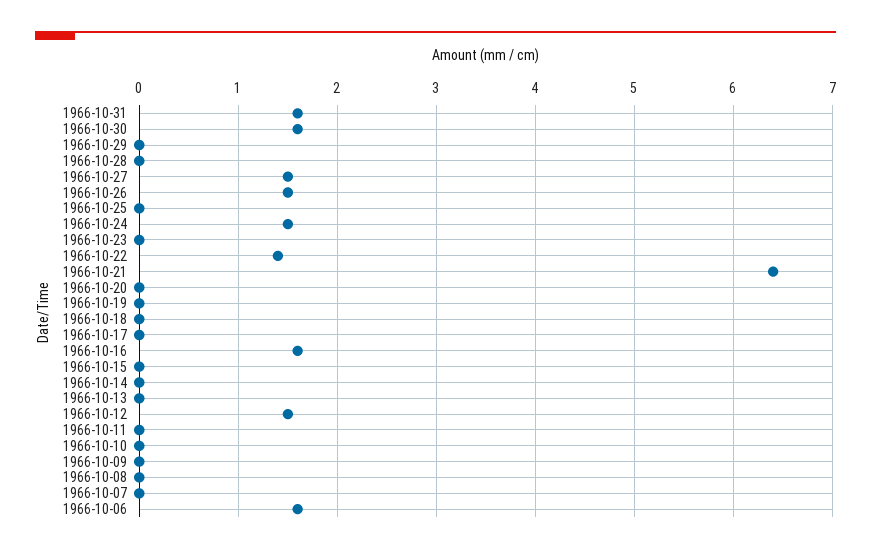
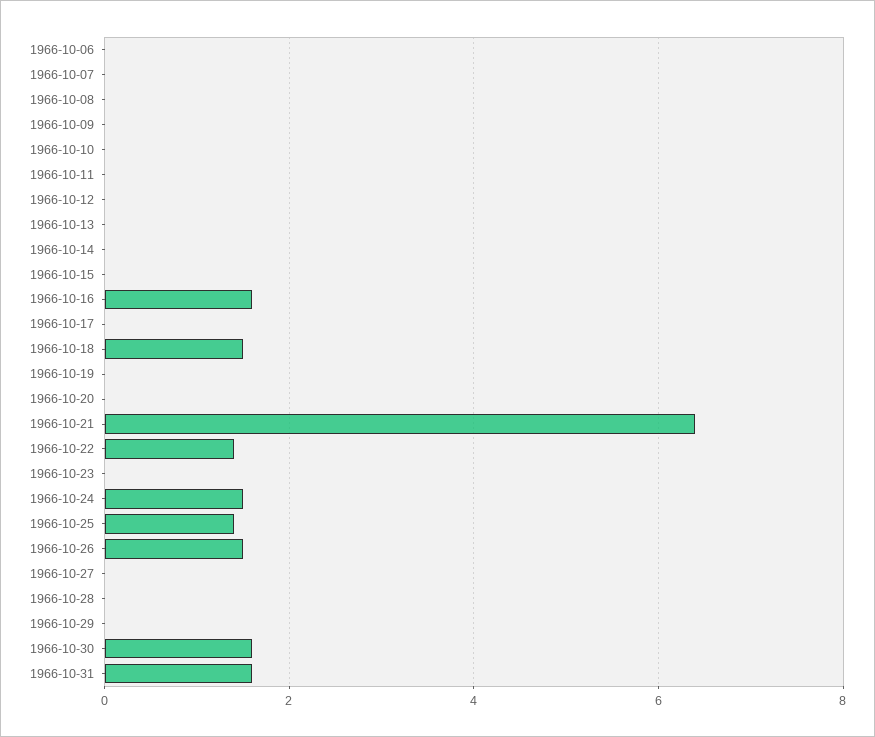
  {
    "1966-10-31": 1.6,
    "1966-10-30": 1.6,
    "1966-10-29": 0,
    "1966-10-28": 0,
-   "1966-10-27": 1.5,
+   "1966-10-27": 0,
    "1966-10-26": 1.5,
-   "1966-10-25": 0,
+   "1966-10-25": 1.5,
    "1966-10-24": 1.5,
    "1966-10-23": 0,
    "1966-10-22": 1.4,
    "1966-10-21": 6.4,
    "1966-10-20": 0,
    "1966-10-19": 0,
-   "1966-10-18": 0,
+   "1966-10-18": 1.5,
    "1966-10-17": 0,
    "1966-10-16": 1.6,
    "1966-10-15": 0,
    "1966-10-14": 0,
    "1966-10-13": 0,
-   "1966-10-12": 1.5,
+   "1966-10-12": 0,
    "1966-10-11": 0,
    "1966-10-10": 0,
    "1966-10-09": 0,
    "1966-10-08": 0,
    "1966-10-07": 0,
-   "1966-10-06": 1.6
+   "1966-10-06": 0
  }

